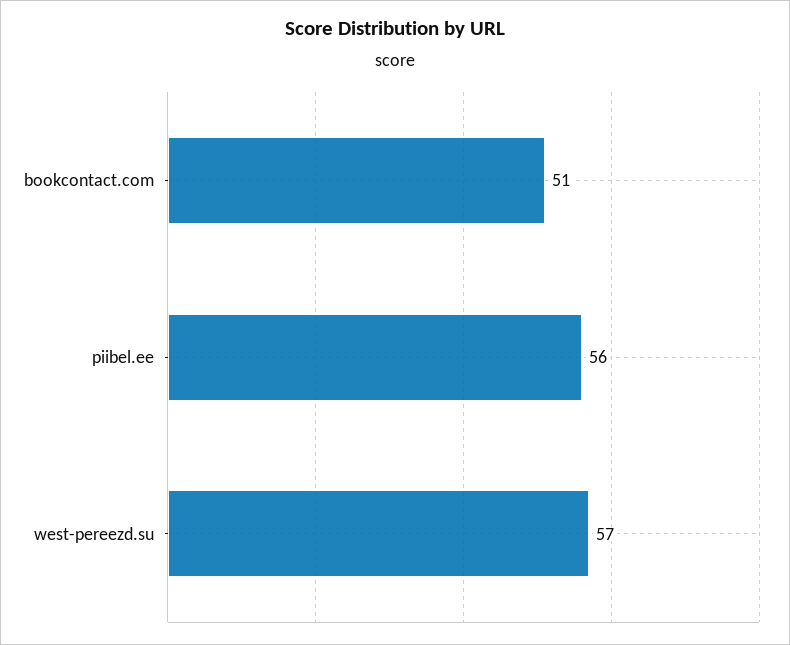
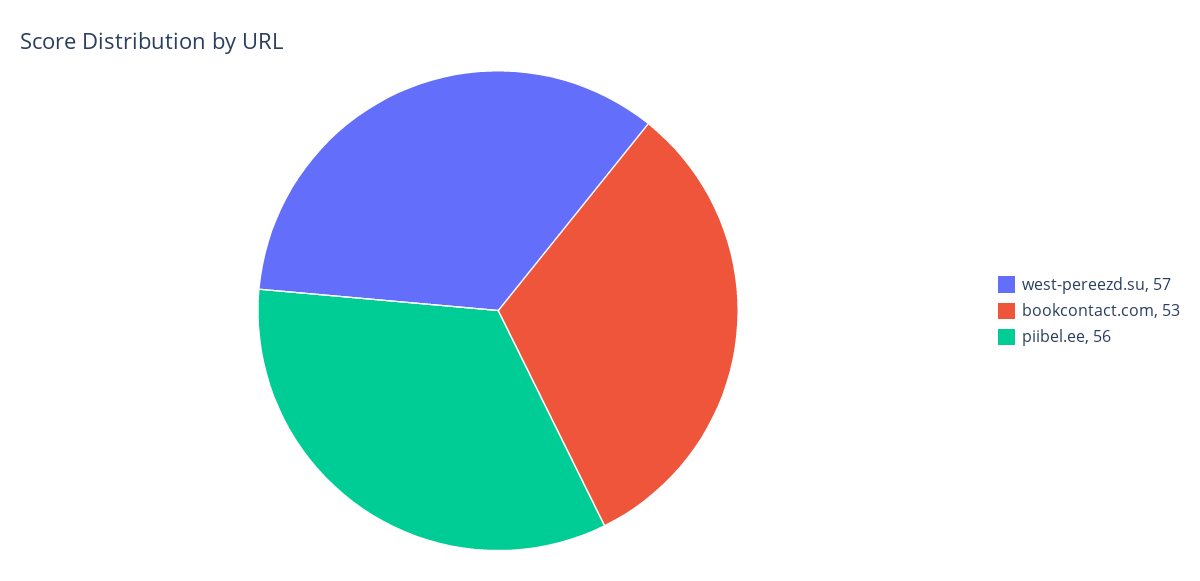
  {
-   "bookcontact.com": 51,
+   "bookcontact.com": 53,
    "piibel.ee": 56,
    "west-pereezd.su": 57
  }

